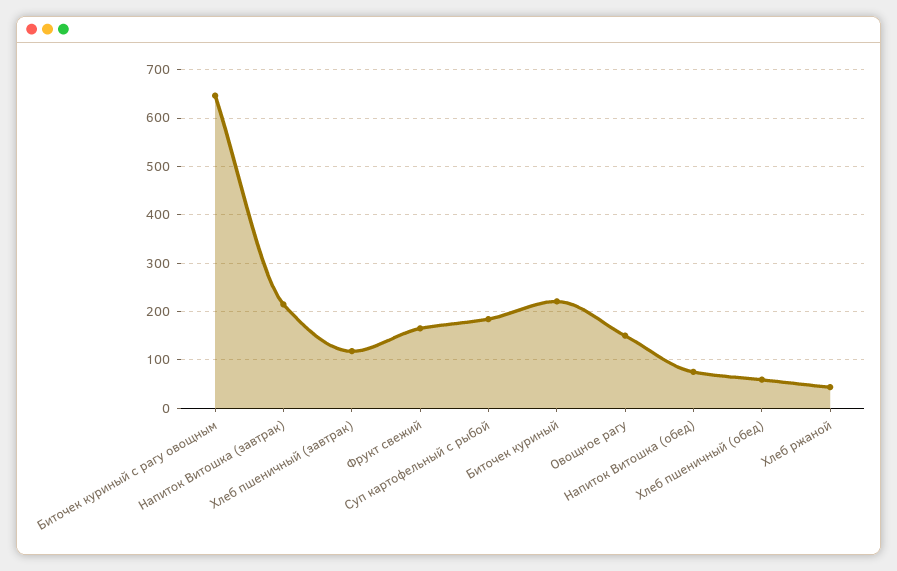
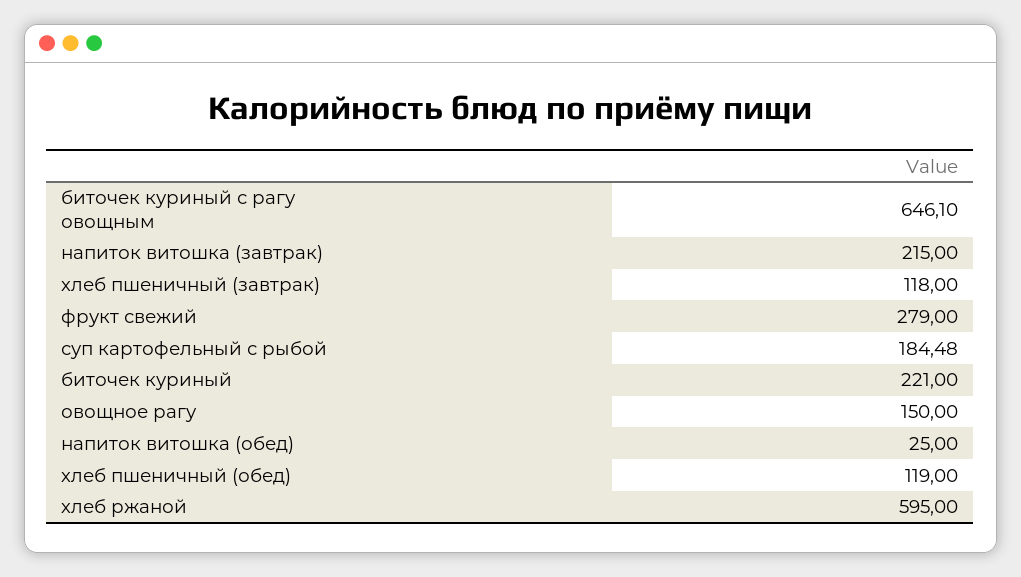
  {
    "Биточек куриный с рагу овощным": 646.1,
    "Напиток Витошка (завтрак)": 215,
    "Хлеб пшеничный (завтрак)": 118,
-   "Фрукт свежий": 160,
+   "Фрукт свежий": 279,
    "Суп картофельный с рыбой": 184.48,
    "Биточек куриный": 221,
    "Овощное рагу": 150,
-   "Напиток Витошка (обед)": 80,
+   "Напиток Витошка (обед)": 25,
-   "Хлеб пшеничный (обед)": 60,
+   "Хлеб пшеничный (обед)": 119,
-   "Хлеб ржаной": 40
+   "Хлеб ржаной": 595
  }

